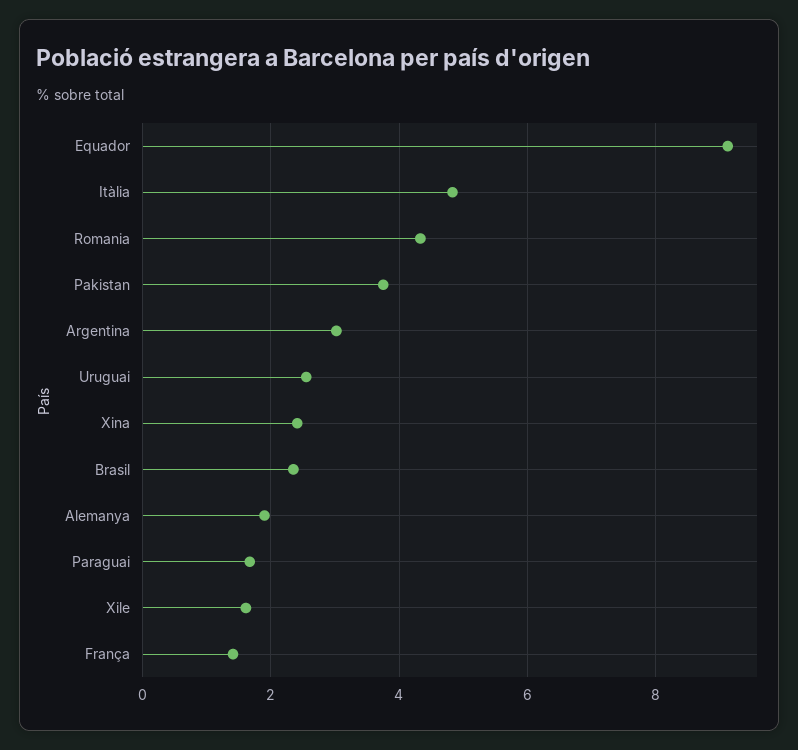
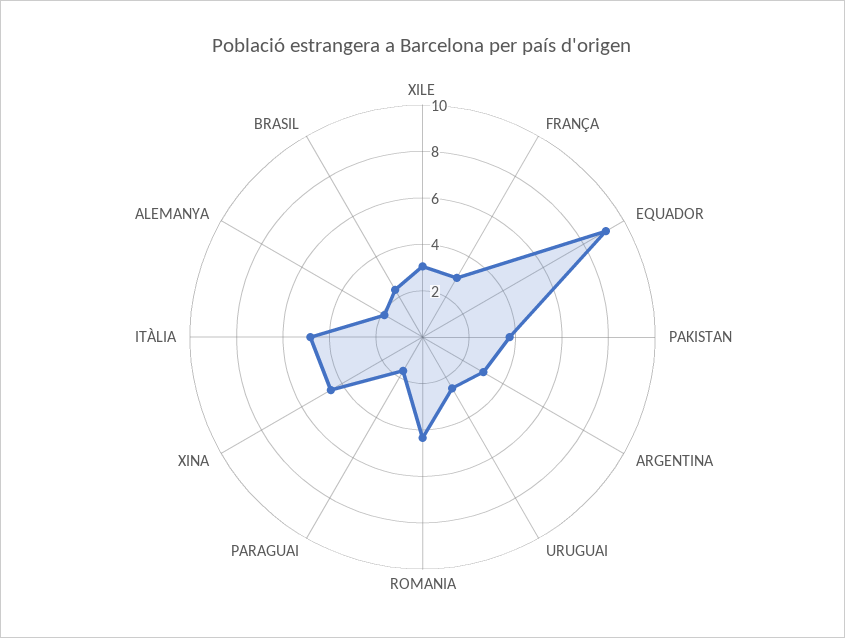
  {
    "Equador": 9.2,
    "Itàlia": 4.8,
    "Romania": 4.4,
    "Pakistan": 3.8,
    "Argentina": 3,
    "Uruguai": 2.6,
-   "Xina": 2.4,
+   "Xina": 4.5,
    "Brasil": 2.4,
    "Alemanya": 2,
    "Paraguai": 1.6,
-   "Xile": 1.6,
+   "Xile": 3,
-   "França": 1.4
+   "França": 3
  }

